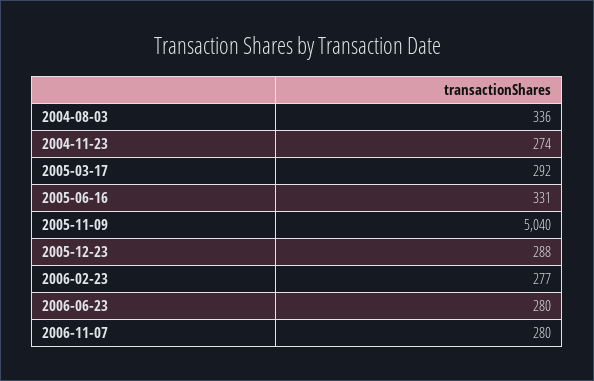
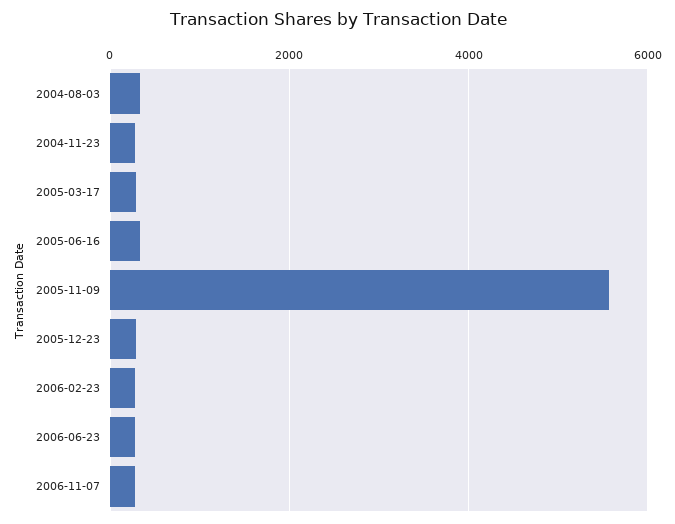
  {
    "2004-08-03": 336,
    "2004-11-23": 274,
    "2005-03-17": 292,
    "2005-06-16": 331,
-   "2005-11-09": 5040,
+   "2005-11-09": 5600,
    "2005-12-23": 288,
    "2006-02-23": 277,
    "2006-06-23": 280,
    "2006-11-07": 280
  }

